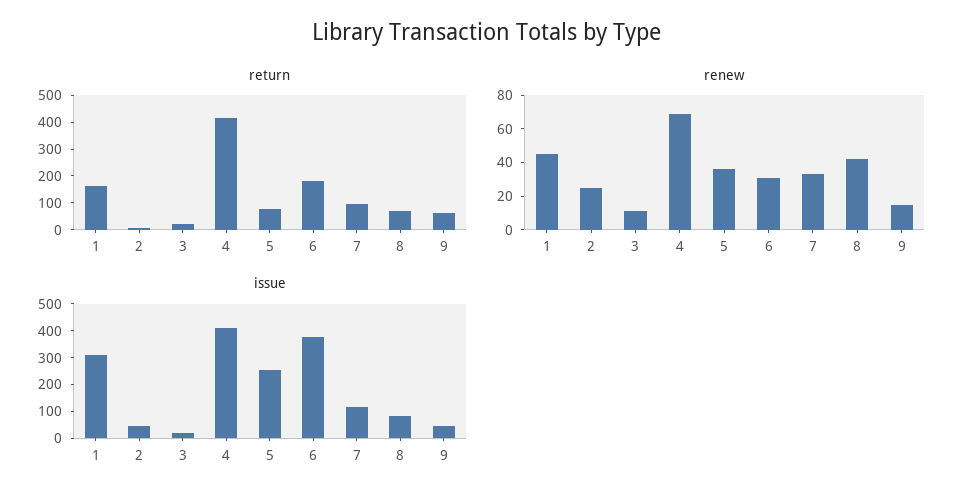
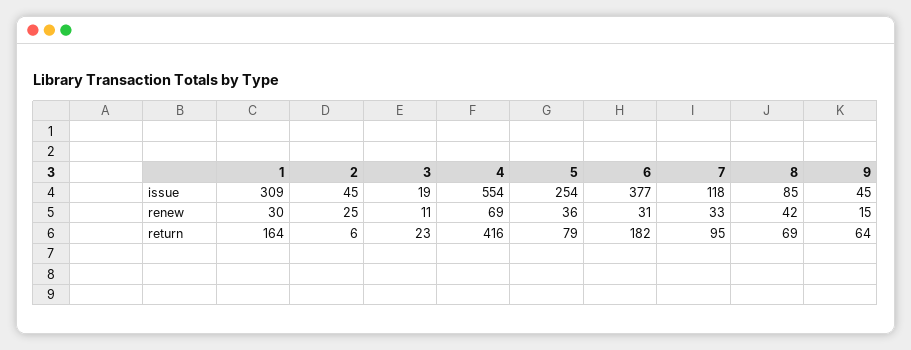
  {
    "return": {
      "1": 164,
      "2": 6,
      "3": 23,
      "4": 416,
      "5": 79,
      "6": 182,
      "7": 95,
      "8": 69,
      "9": 64
    },
    "renew": {
-     "1": 45,
+     "1": 30,
      "2": 25,
      "3": 11,
      "4": 69,
      "5": 36,
      "6": 31,
      "7": 33,
      "8": 42,
      "9": 15
    },
    "issue": {
      "1": 309,
      "2": 45,
      "3": 19,
-     "4": 400,
+     "4": 554,
      "5": 254,
      "6": 377,
      "7": 118,
      "8": 85,
      "9": 45
    }
  }

